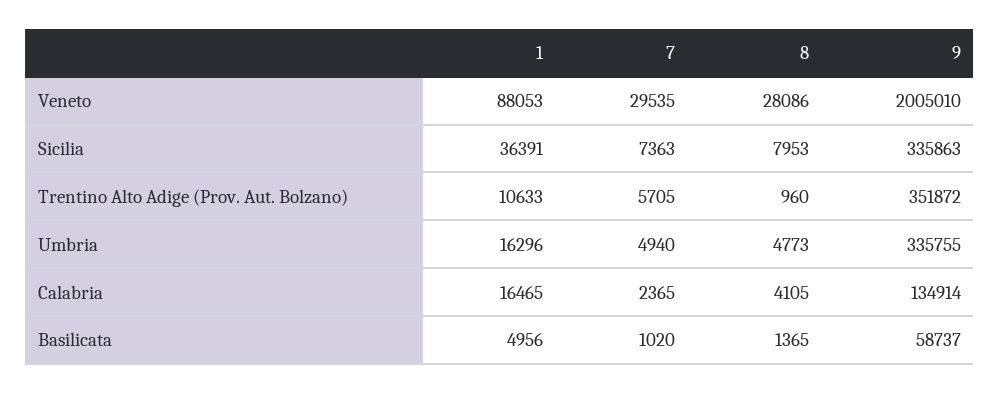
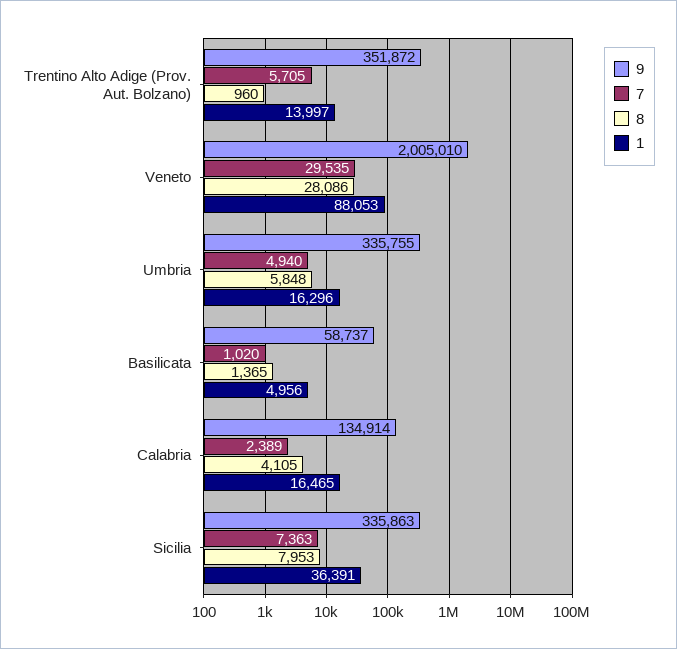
  {
    "1": {
      "Veneto": 88053,
      "Sicilia": 36391,
-     "Trentino Alto Adige (Prov. Aut. Bolzano)": 10633,
+     "Trentino Alto Adige (Prov. Aut. Bolzano)": 13997,
      "Umbria": 16296,
      "Calabria": 16465,
      "Basilicata": 4956
    },
    "7": {
      "Veneto": 29535,
      "Sicilia": 7363,
      "Trentino Alto Adige (Prov. Aut. Bolzano)": 5705,
      "Umbria": 4940,
-     "Calabria": 2365,
+     "Calabria": 2389,
      "Basilicata": 1020
    },
    "8": {
      "Veneto": 28086,
      "Sicilia": 7953,
      "Trentino Alto Adige (Prov. Aut. Bolzano)": 960,
-     "Umbria": 4773,
+     "Umbria": 5848,
      "Calabria": 4105,
      "Basilicata": 1365
    },
    "9": {
      "Veneto": 2005010,
      "Sicilia": 335863,
      "Trentino Alto Adige (Prov. Aut. Bolzano)": 351872,
      "Umbria": 335755,
      "Calabria": 134914,
      "Basilicata": 58737
    }
  }

